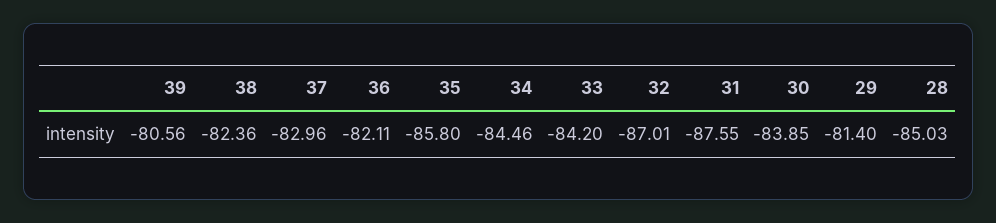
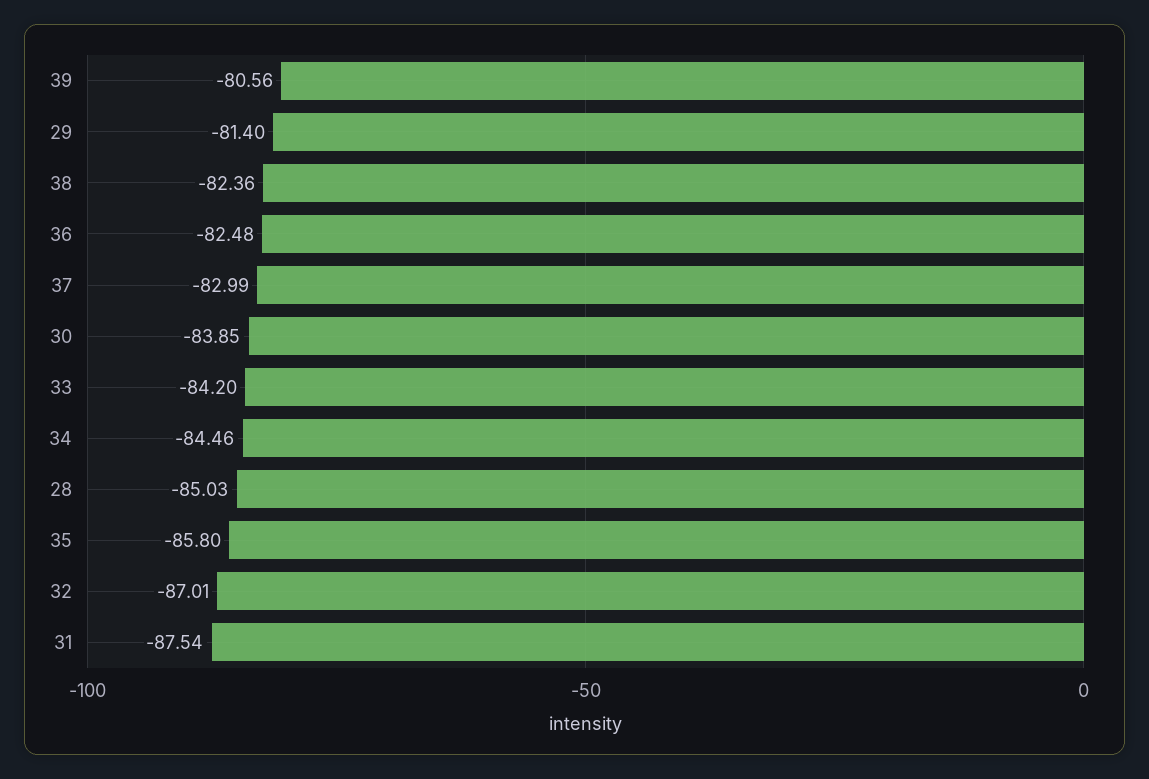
  {
    "39": -80.56,
    "38": -82.36,
-   "37": -82.96,
+   "37": -82.99,
-   "36": -82.11,
+   "36": -82.48,
    "35": -85.8,
    "34": -84.46,
    "33": -84.2,
    "32": -87.01,
-   "31": -87.55,
+   "31": -87.54,
    "30": -83.85,
    "29": -81.4,
    "28": -85.03
  }

